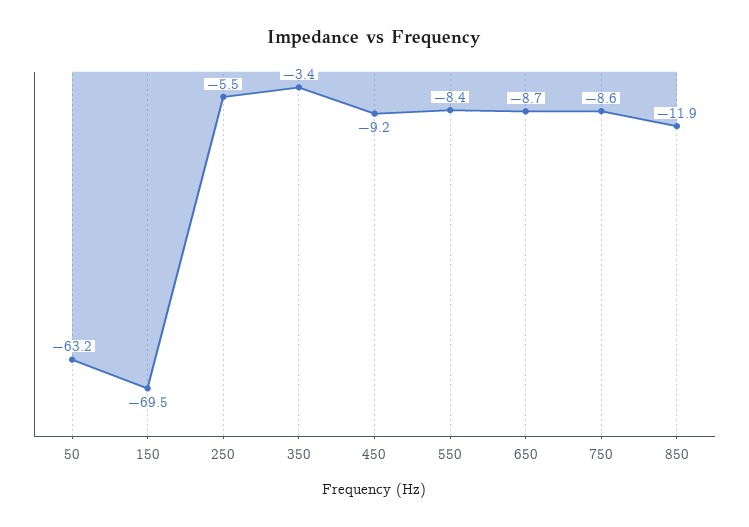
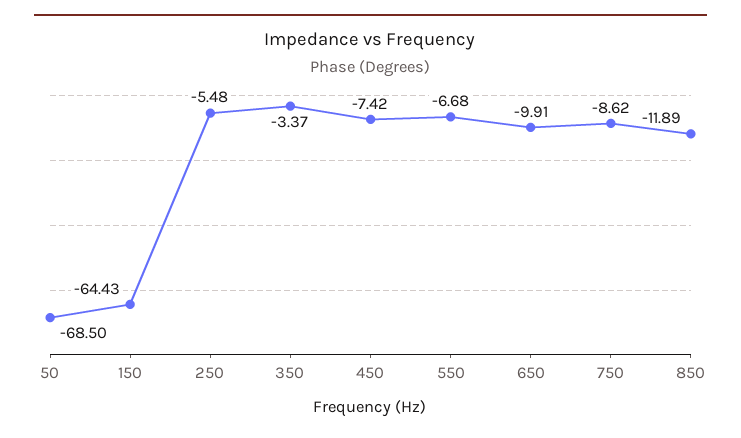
  {
-   "50": -63.2,
+   "50": -68.5,
-   "150": -69.5,
+   "150": -64.43,
    "250": -5.48,
    "350": -3.37,
-   "450": -9.2,
+   "450": -7.42,
-   "550": -8.4,
+   "550": -6.68,
-   "650": -8.7,
+   "650": -9.91,
    "750": -8.62,
    "850": -11.89
  }

